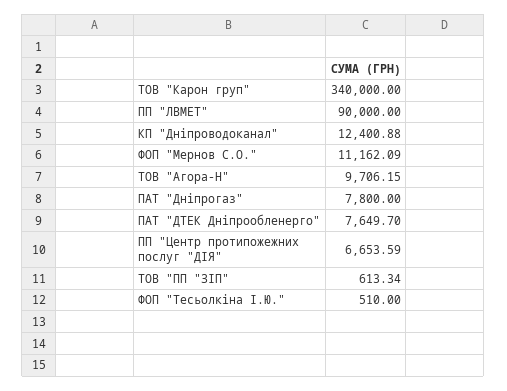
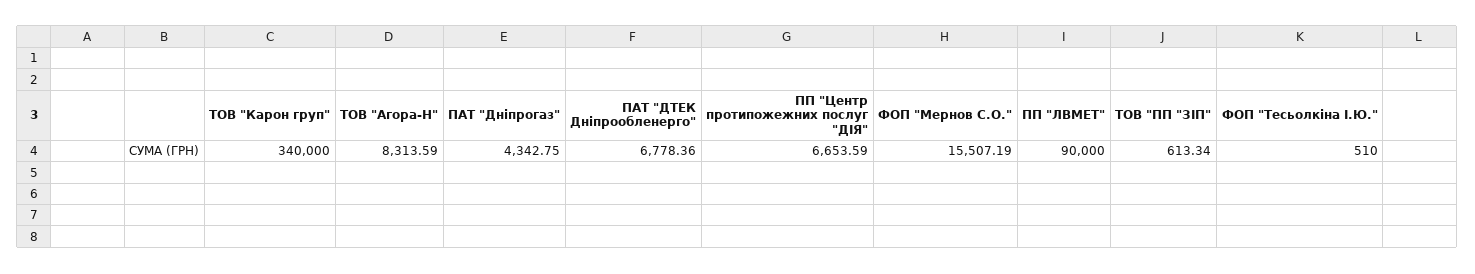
  {
    "ТОВ \"Карон груп\"": 340000,
    "ПП \"ЛВМЕТ\"": 90000,
-   "КП \"Дніпроводоканал\"": 12400.88,
-   "ФОП \"Мернов С.О.\"": 11162.09,
+   "ФОП \"Мернов С.О.\"": 15507.19,
-   "ТОВ \"Агора-Н\"": 9706.15,
+   "ТОВ \"Агора-Н\"": 8313.59,
-   "ПАТ \"Дніпрогаз\"": 7800,
+   "ПАТ \"Дніпрогаз\"": 4342.75,
-   "ПАТ \"ДТЕК Дніпрообленерго\"": 7649.7,
+   "ПАТ \"ДТЕК Дніпрообленерго\"": 6778.36,
    "ПП \"Центр протипожежних послуг \"ДІЯ\"": 6653.59,
    "ТОВ \"ПП \"ЗІП\"": 613.34,
    "ФОП \"Тесьолкіна І.Ю.\"": 510
  }

